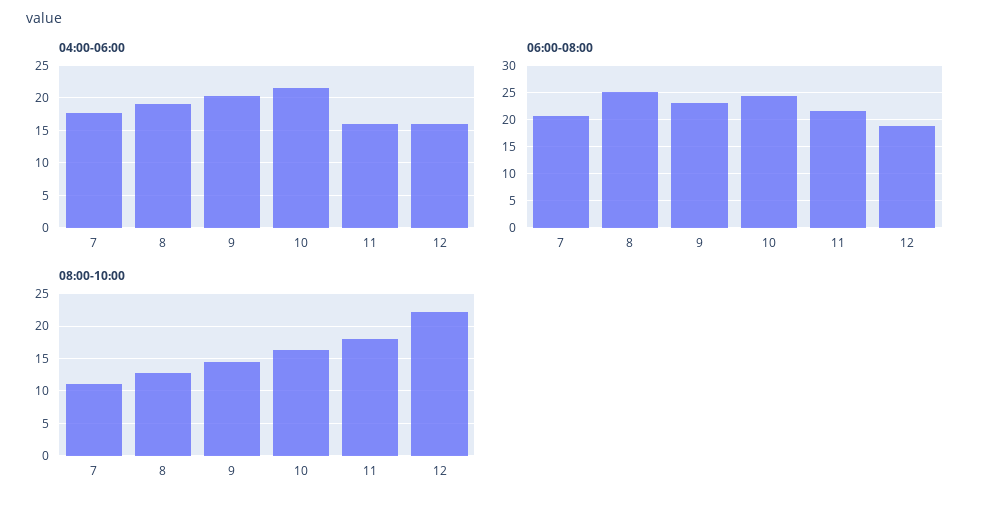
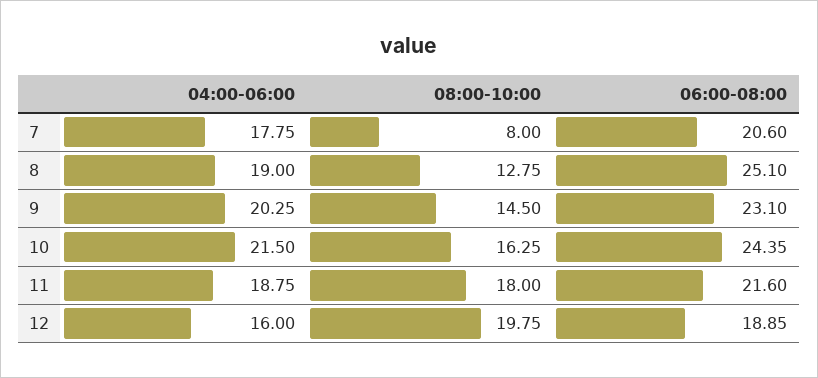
  {
    "04:00-06:00": {
      "7": 17.75,
      "8": 19,
      "9": 20.25,
      "10": 21.5,
-     "11": 16,
+     "11": 18.75,
      "12": 16
    },
    "06:00-08:00": {
      "7": 20.6,
      "8": 25.1,
      "9": 23.1,
      "10": 24.35,
      "11": 21.6,
      "12": 18.85
    },
    "08:00-10:00": {
-     "7": 11,
+     "7": 8,
      "8": 12.75,
      "9": 14.5,
      "10": 16.25,
      "11": 18,
-     "12": 22
+     "12": 19.75
    }
  }

